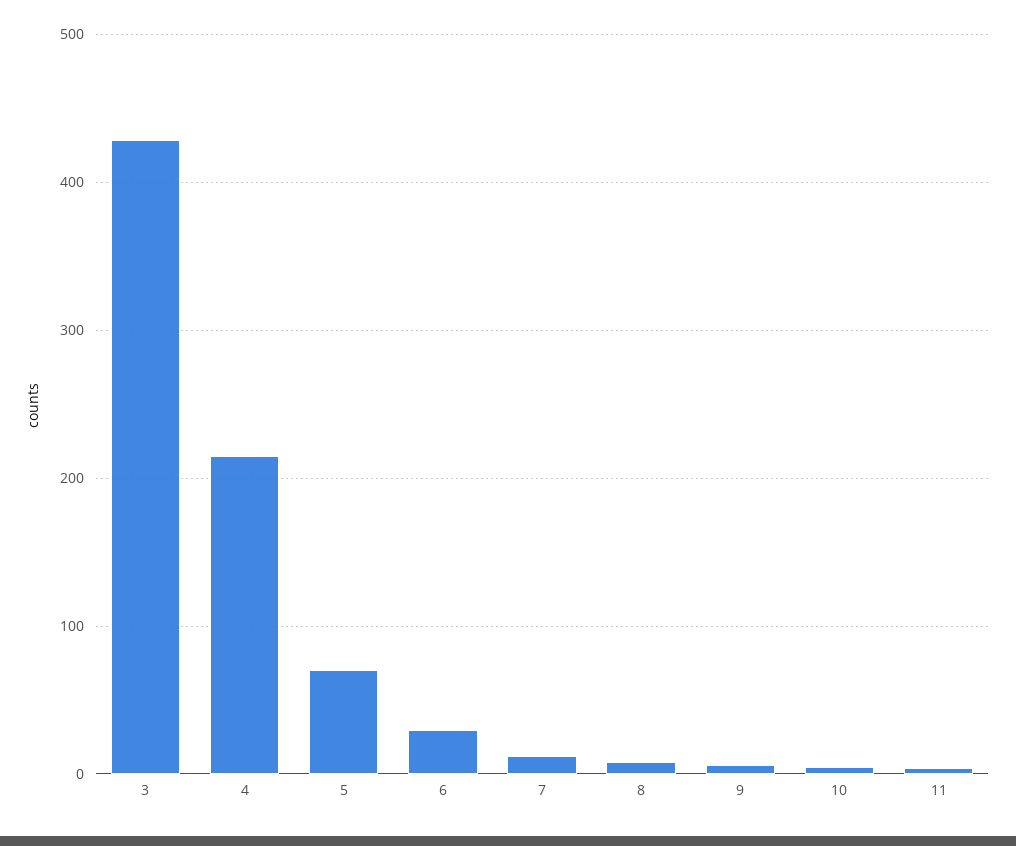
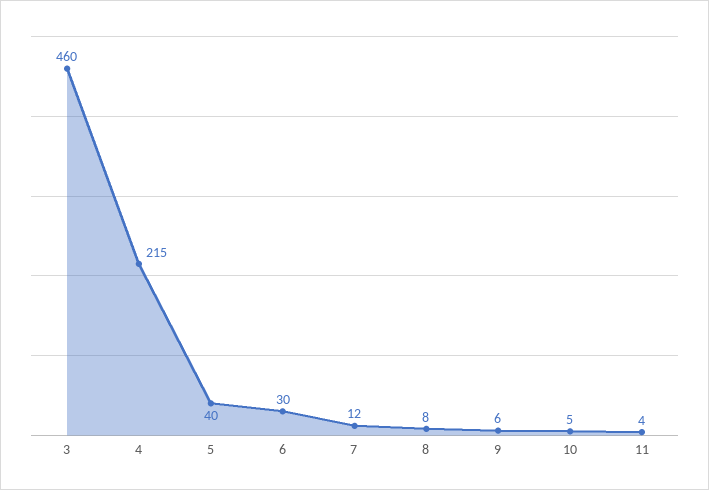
  {
-   "3": 430,
+   "3": 460,
    "4": 215,
-   "5": 70,
+   "5": 40,
    "6": 30,
    "7": 12,
    "8": 8,
    "9": 6,
    "10": 5,
    "11": 4
  }

